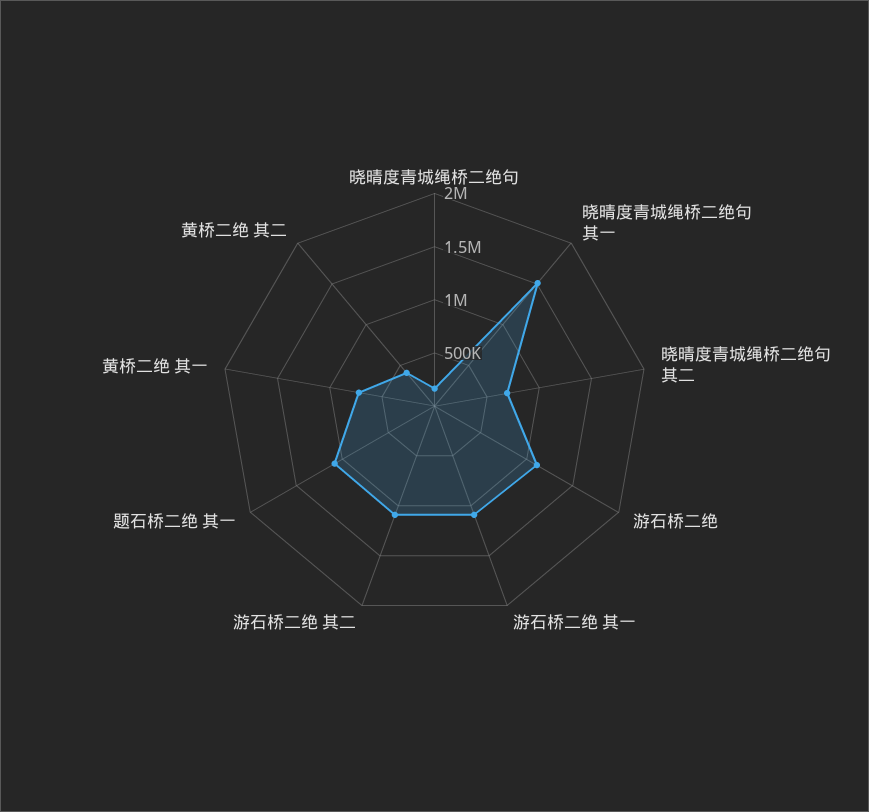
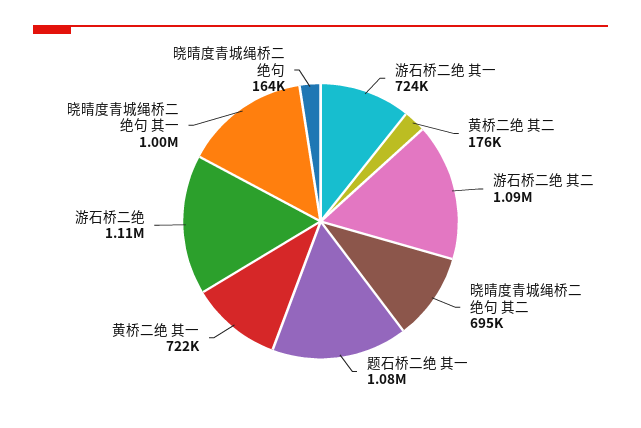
  {
    "晓晴度青城绳桥二绝句": 164000,
-   "晓晴度青城绳桥二绝句 其一": 1500000,
+   "晓晴度青城绳桥二绝句 其一": 1000000,
    "晓晴度青城绳桥二绝句 其二": 695000,
    "游石桥二绝": 1110000,
-   "游石桥二绝 其一": 1100000,
+   "游石桥二绝 其一": 724000,
    "游石桥二绝 其二": 1090000,
    "题石桥二绝 其一": 1080000,
    "黄桥二绝 其一": 722000,
-   "黄桥二绝 其二": 400000
+   "黄桥二绝 其二": 176000
  }

